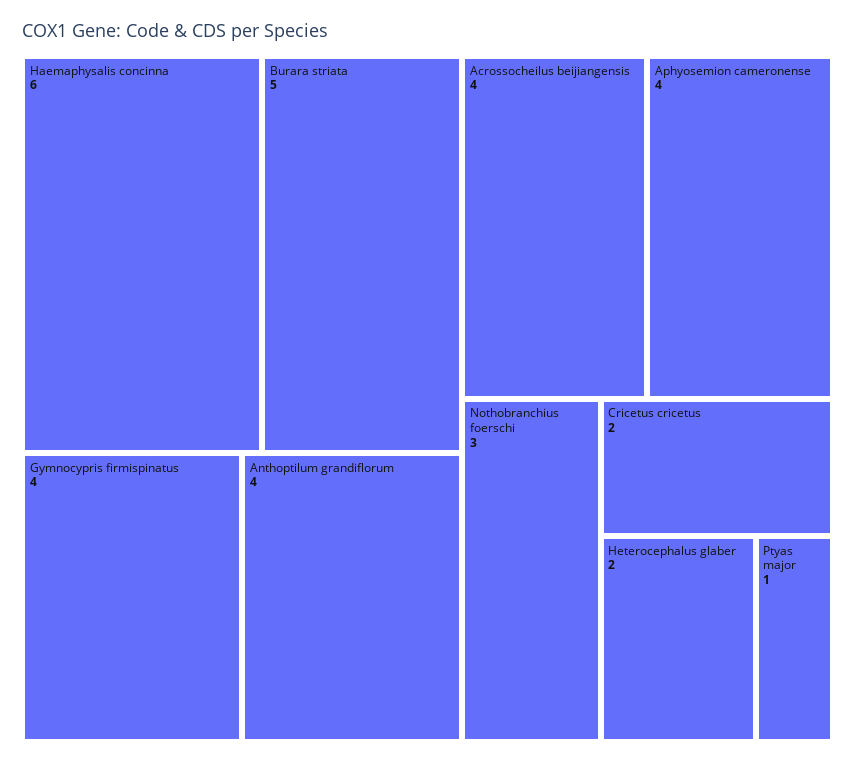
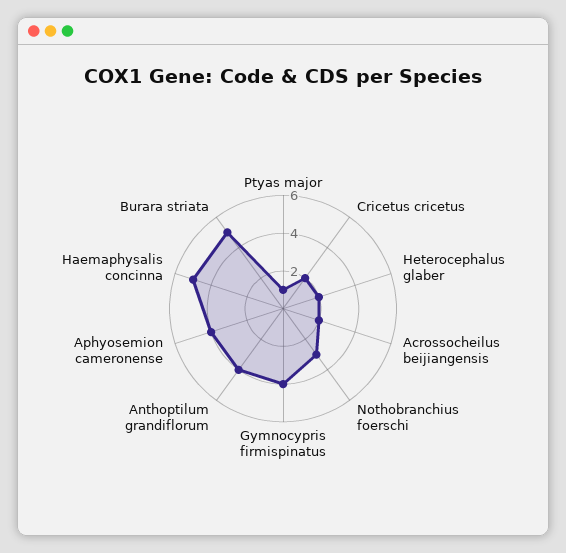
  {
-   "Haemaphysalis concinna": 6,
+   "Haemaphysalis concinna": 5,
    "Burara striata": 5,
    "Gymnocypris firmispinatus": 4,
    "Anthoptilum grandiflorum": 4,
-   "Acrossocheilus beijiangensis": 4,
+   "Acrossocheilus beijiangensis": 2,
    "Aphyosemion cameronense": 4,
    "Nothobranchius foerschi": 3,
    "Cricetus cricetus": 2,
    "Heterocephalus glaber": 2,
    "Ptyas major": 1
  }

